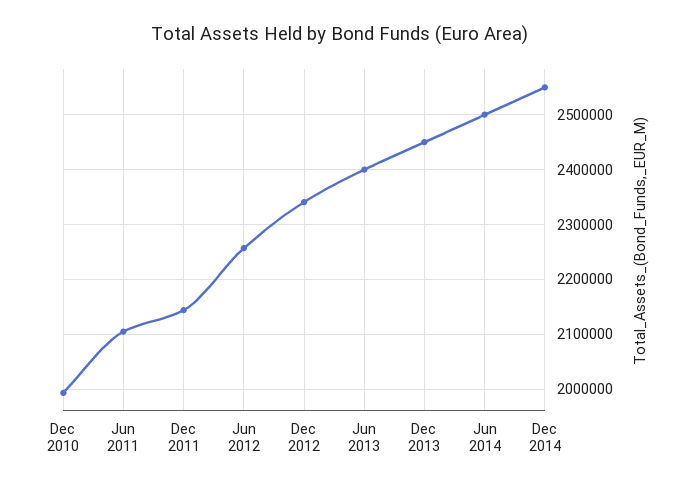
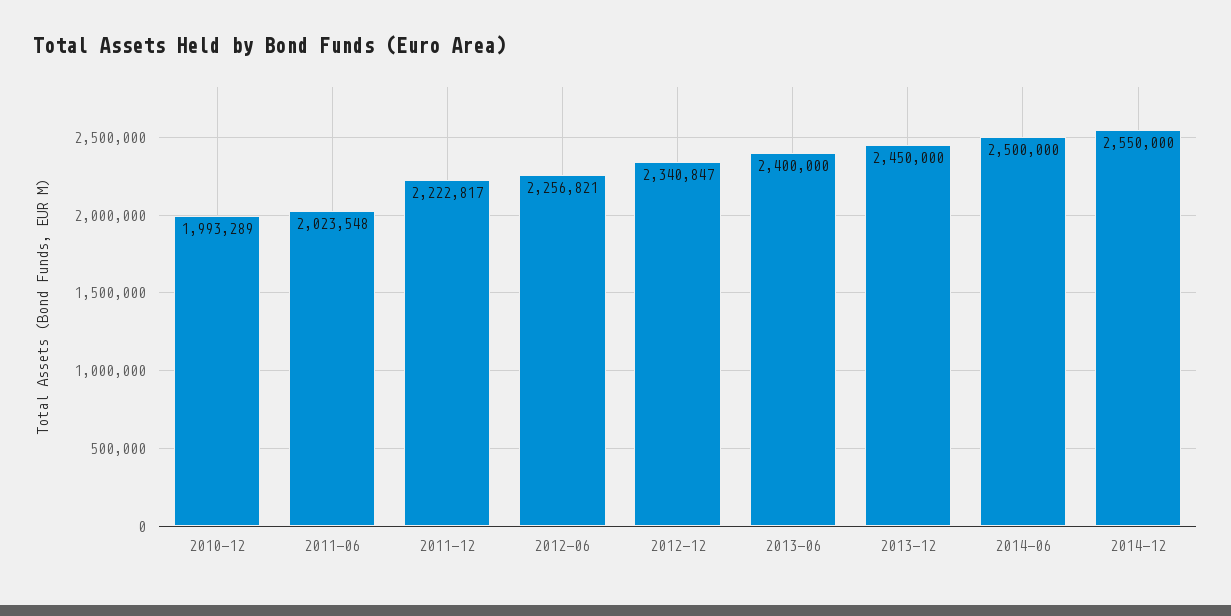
  {
    "Dec 2010": 1993289,
-   "Jun 2011": 2100000,
+   "Jun 2011": 2023548,
-   "Dec 2011": 2140000,
+   "Dec 2011": 2222817,
    "Jun 2012": 2256821,
    "Dec 2012": 2340847,
    "Jun 2013": 2400000,
    "Dec 2013": 2450000,
    "Jun 2014": 2500000,
    "Dec 2014": 2550000
  }

